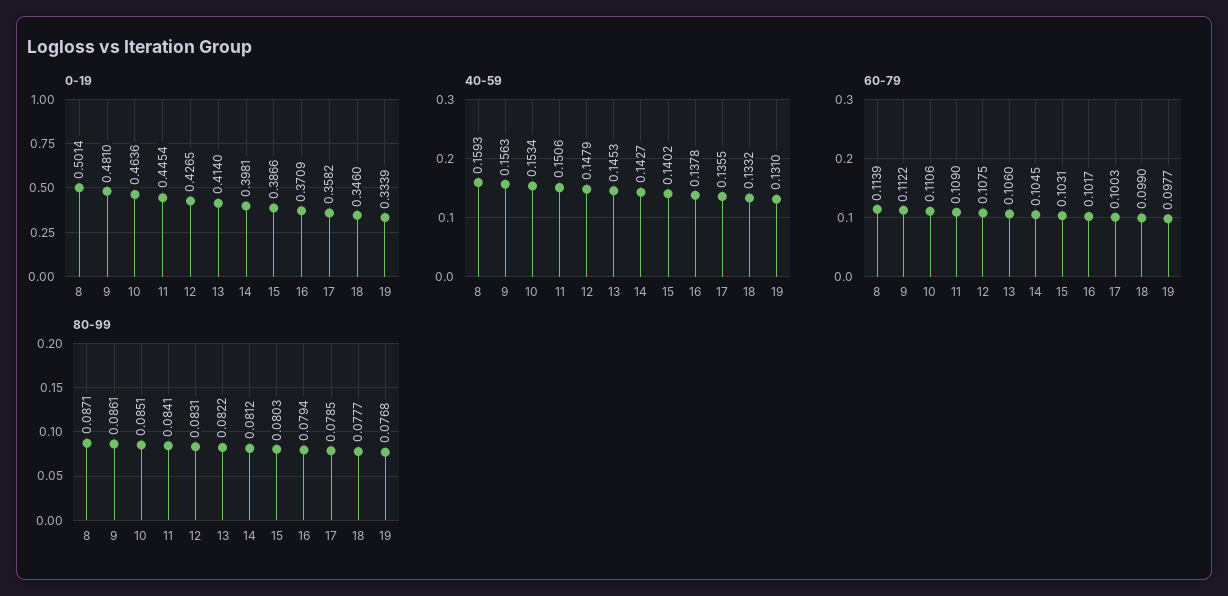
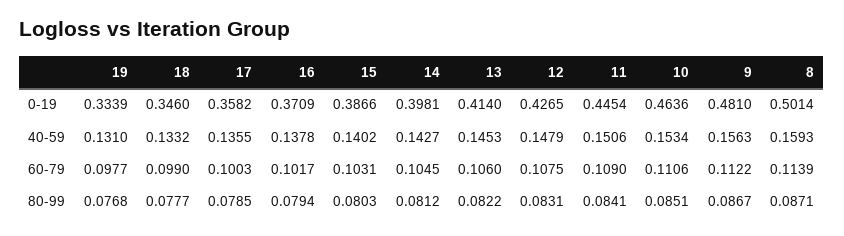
  {
    "0-19": {
      "8": 0.5014,
      "9": 0.481,
      "10": 0.4636,
      "11": 0.4454,
      "12": 0.4265,
      "13": 0.414,
      "14": 0.3981,
      "15": 0.3866,
      "16": 0.3709,
      "17": 0.3582,
      "18": 0.346,
      "19": 0.3339
    },
    "40-59": {
      "8": 0.1593,
      "9": 0.1563,
      "10": 0.1534,
      "11": 0.1506,
      "12": 0.1479,
      "13": 0.1453,
      "14": 0.1427,
      "15": 0.1402,
      "16": 0.1378,
      "17": 0.1355,
      "18": 0.1332,
      "19": 0.131
    },
    "60-79": {
      "8": 0.1139,
      "9": 0.1122,
      "10": 0.1106,
      "11": 0.109,
      "12": 0.1075,
      "13": 0.106,
      "14": 0.1045,
      "15": 0.1031,
      "16": 0.1017,
      "17": 0.1003,
      "18": 0.099,
      "19": 0.0977
    },
    "80-99": {
      "8": 0.0871,
-     "9": 0.0861,
+     "9": 0.0867,
      "10": 0.0851,
      "11": 0.0841,
      "12": 0.0831,
      "13": 0.0822,
      "14": 0.0812,
      "15": 0.0803,
      "16": 0.0794,
      "17": 0.0785,
      "18": 0.0777,
      "19": 0.0768
    }
  }

